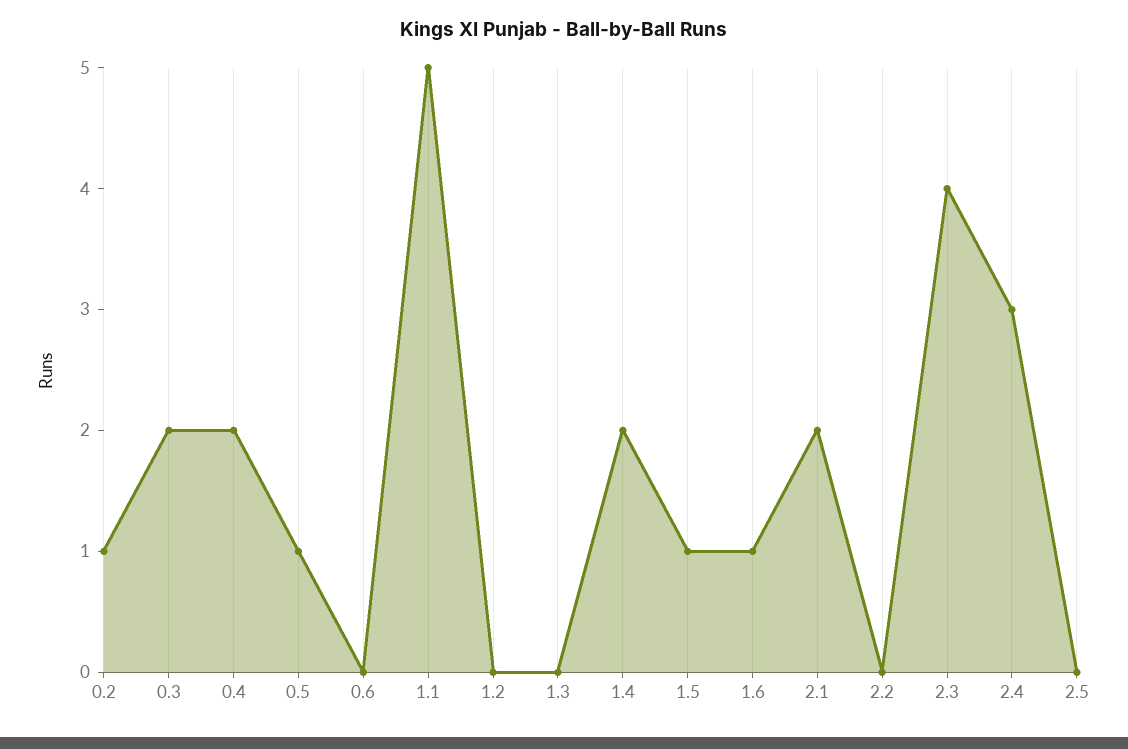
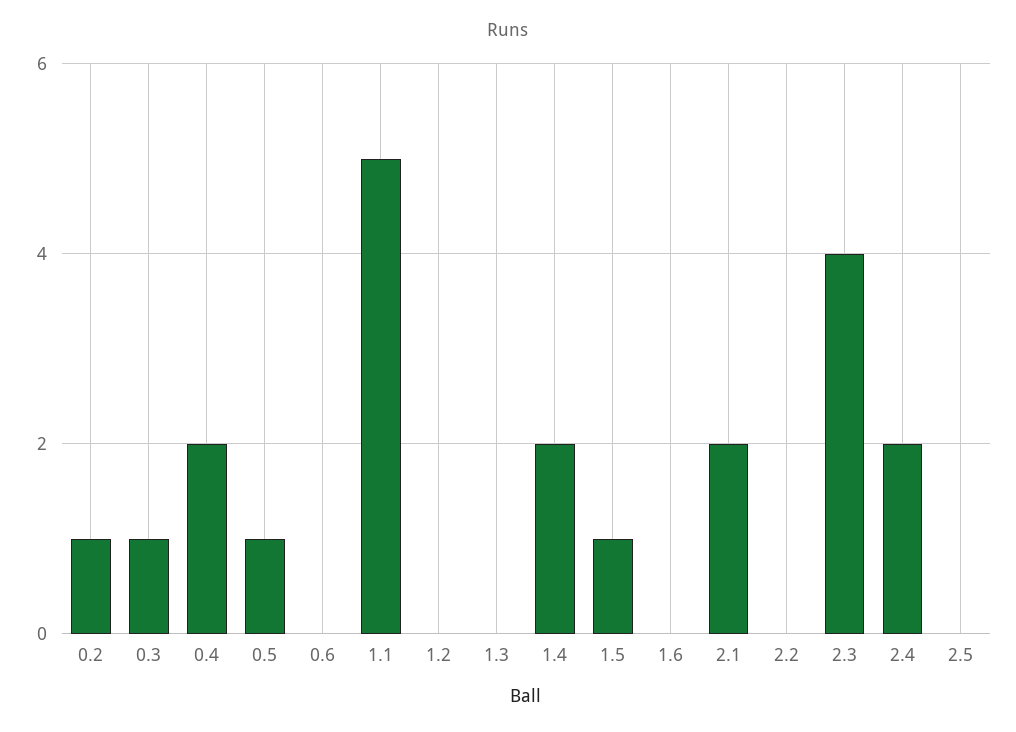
  {
    "0.2": 1,
-   "0.3": 2,
+   "0.3": 1,
    "0.4": 2,
    "0.5": 1,
    "0.6": 0,
    "1.1": 5,
    "1.2": 0,
    "1.3": 0,
    "1.4": 2,
    "1.5": 1,
-   "1.6": 1,
+   "1.6": 0,
    "2.1": 2,
    "2.2": 0,
    "2.3": 4,
-   "2.4": 3,
+   "2.4": 2,
    "2.5": 0
  }

